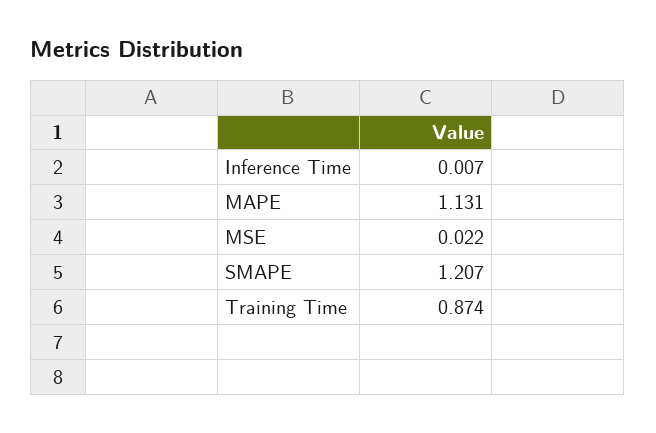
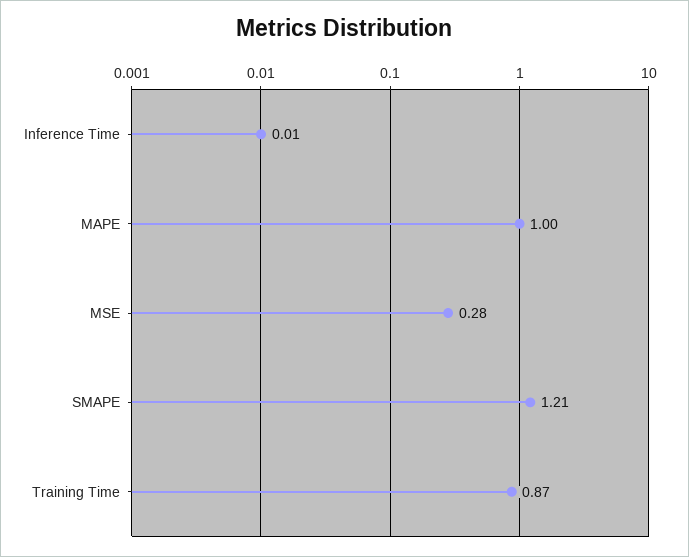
  {
    "Inference Time": 0.007,
-   "MAPE": 1.131,
+   "MAPE": 1,
-   "MSE": 0.022,
+   "MSE": 0.28,
    "SMAPE": 1.207,
    "Training Time": 0.874
  }

